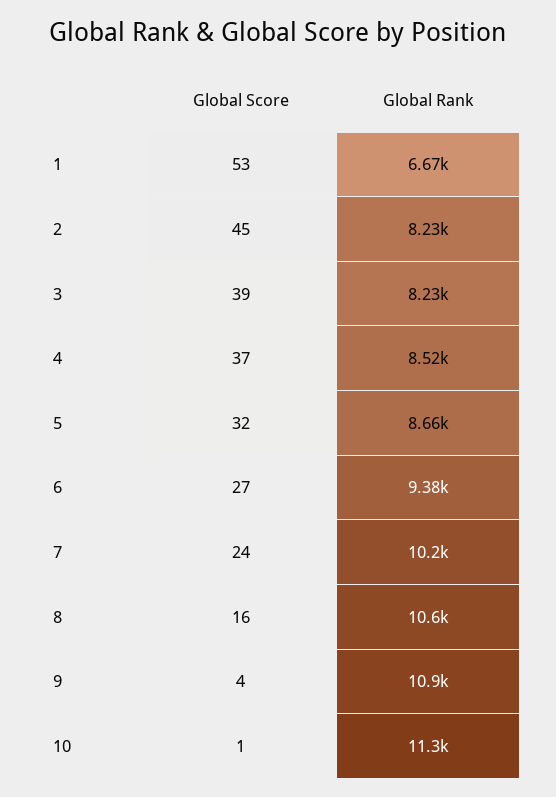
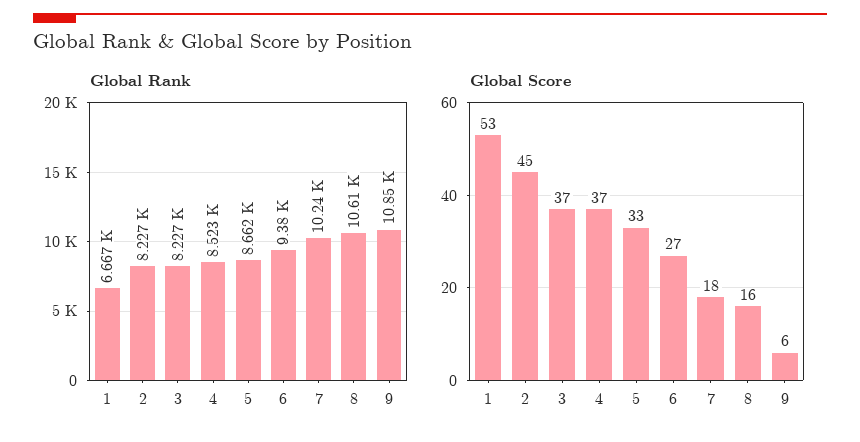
  {
    "Global Score": {
      "1": 53,
      "2": 45,
-     "3": 39,
+     "3": 37,
      "4": 37,
-     "5": 32,
+     "5": 33,
      "6": 27,
-     "7": 24,
+     "7": 18,
      "8": 16,
-     "9": 4,
+     "9": 6
-     "10": 1
    },
    "Global Rank": {
      "1": 6667,
      "2": 8227,
      "3": 8227,
      "4": 8523,
      "5": 8662,
      "6": 9380,
      "7": 10240,
      "8": 10610,
-     "9": 10850,
+     "9": 10850
-     "10": 11300
    }
  }

